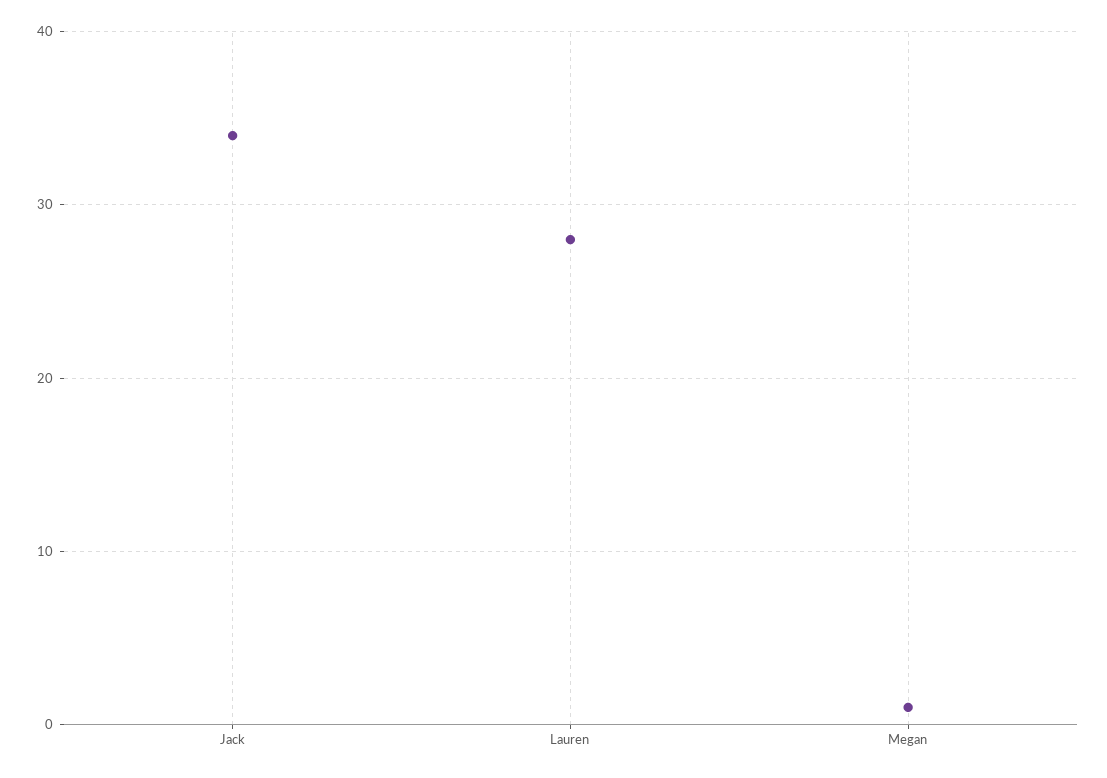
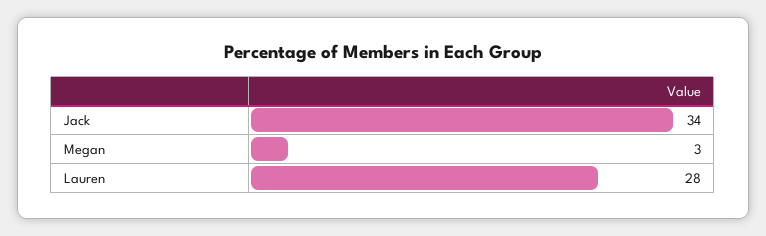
  {
    "Jack": 34,
    "Lauren": 28,
-   "Megan": 1
+   "Megan": 3
  }

